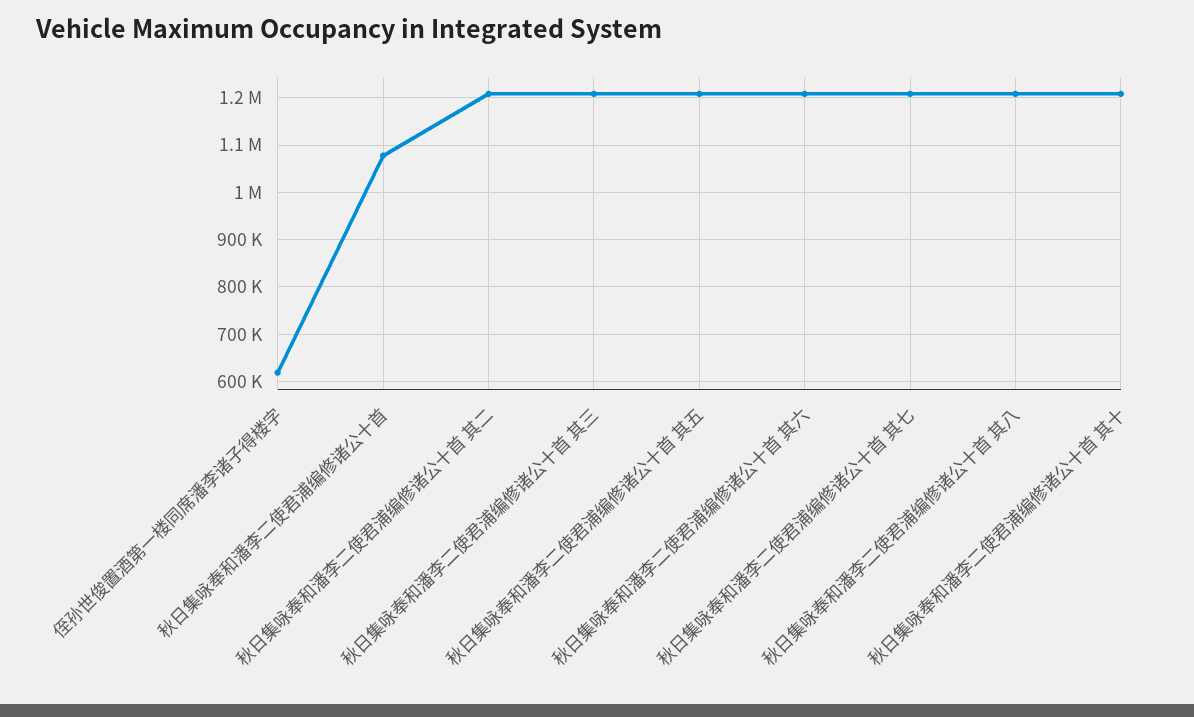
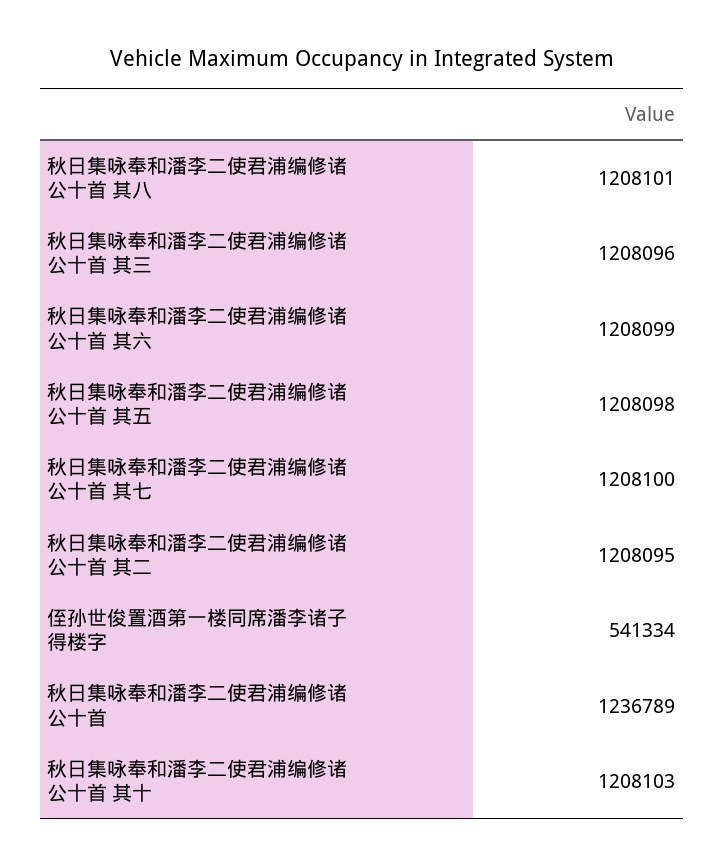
  {
-   "侄孙世俊置酒第一楼同席潘李诸子得楼字": 620000,
+   "侄孙世俊置酒第一楼同席潘李诸子得楼字": 541334,
-   "秋日集咏奉和潘李二使君浦编修诸公十首": 1080000,
+   "秋日集咏奉和潘李二使君浦编修诸公十首": 1236789,
    "秋日集咏奉和潘李二使君浦编修诸公十首 其二": 1208095,
    "秋日集咏奉和潘李二使君浦编修诸公十首 其三": 1208096,
    "秋日集咏奉和潘李二使君浦编修诸公十首 其五": 1208098,
    "秋日集咏奉和潘李二使君浦编修诸公十首 其六": 1208099,
    "秋日集咏奉和潘李二使君浦编修诸公十首 其七": 1208100,
    "秋日集咏奉和潘李二使君浦编修诸公十首 其八": 1208101,
    "秋日集咏奉和潘李二使君浦编修诸公十首 其十": 1208103
  }

